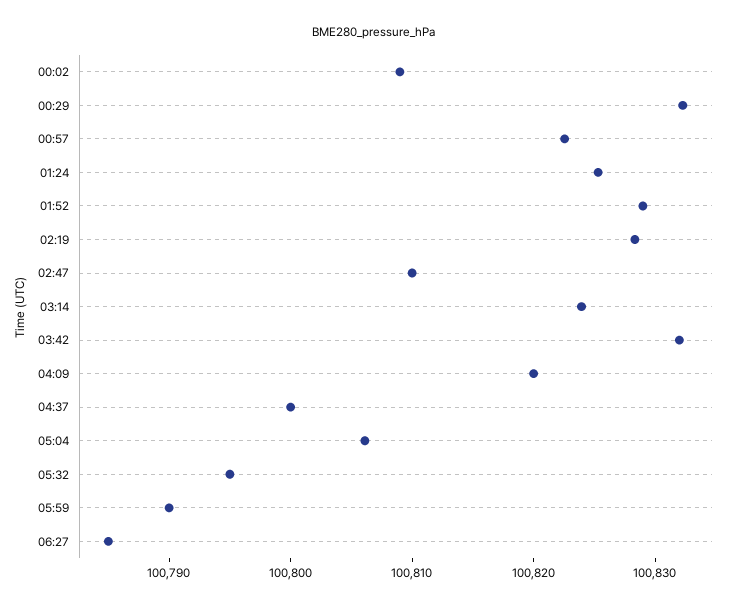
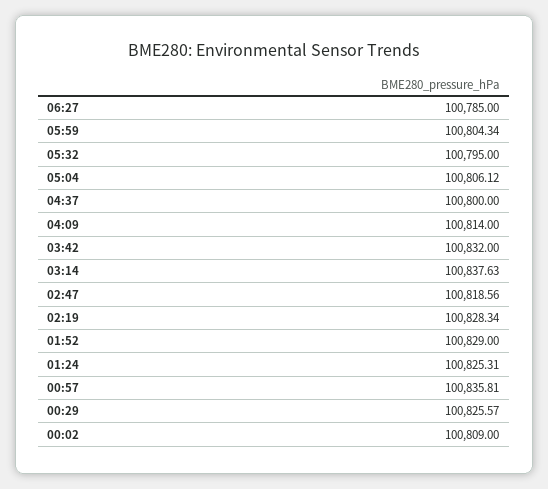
  {
    "00:02": 100809,
-   "00:29": 100832,
+   "00:29": 100825.57,
-   "00:57": 100822,
+   "00:57": 100835.81,
    "01:24": 100825.31,
    "01:52": 100829,
    "02:19": 100828.34,
-   "02:47": 100810,
+   "02:47": 100818.56,
-   "03:14": 100824,
+   "03:14": 100837.63,
    "03:42": 100832,
-   "04:09": 100820,
+   "04:09": 100814,
    "04:37": 100800,
    "05:04": 100806.12,
    "05:32": 100795,
-   "05:59": 100790,
+   "05:59": 100804.34,
    "06:27": 100785
  }

